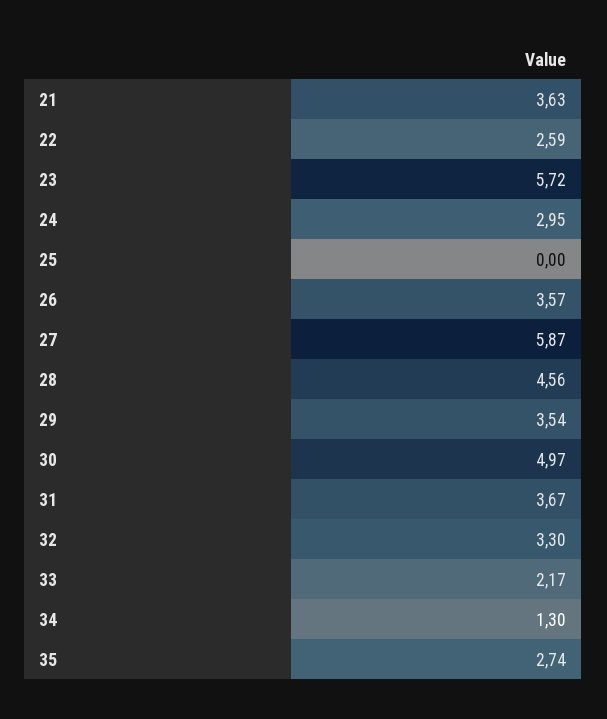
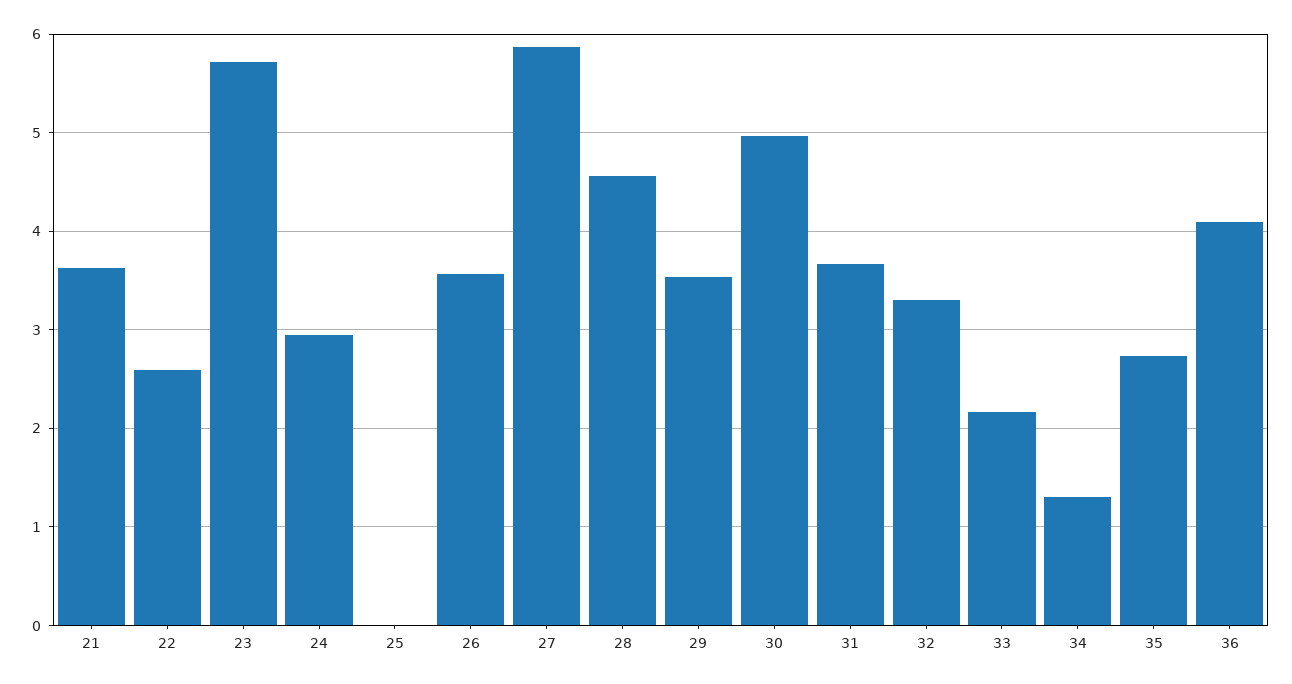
  {
    "21": 3.63,
    "22": 2.59,
    "23": 5.72,
    "24": 2.95,
    "25": 0,
    "26": 3.57,
    "27": 5.87,
    "28": 4.56,
    "29": 3.54,
    "30": 4.97,
    "31": 3.67,
    "32": 3.3,
    "33": 2.17,
    "34": 1.3,
-   "35": 2.74
+   "35": 2.74,
+   "36": 4.1
  }

